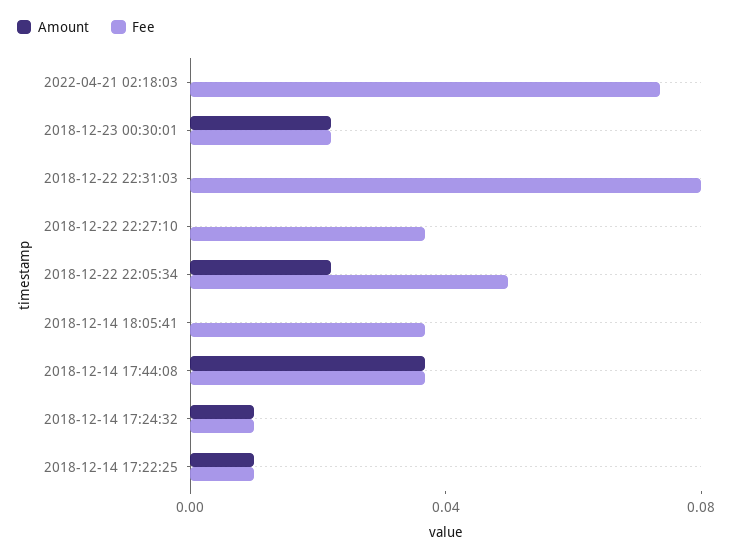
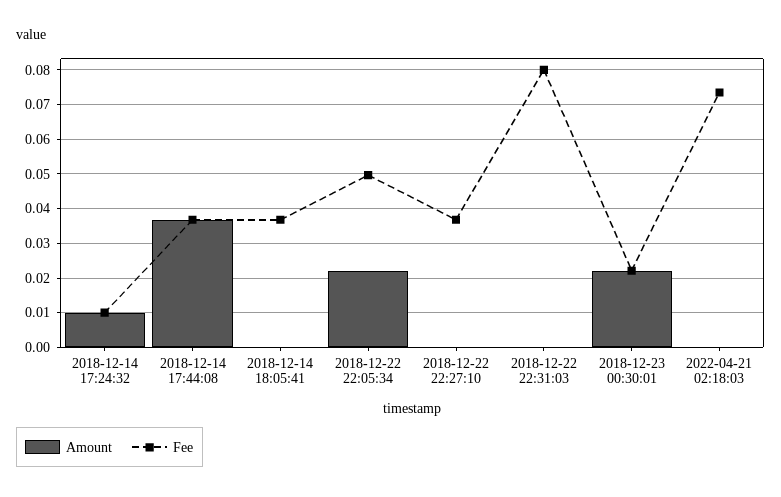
  {
    "Amount": {
      "2022-04-21 02:18:03": 0,
      "2018-12-23 00:30:01": 0.022,
      "2018-12-22 22:31:03": 0,
      "2018-12-22 22:27:10": 0,
      "2018-12-22 22:05:34": 0.022,
      "2018-12-14 18:05:41": 0,
      "2018-12-14 17:44:08": 0.036,
-     "2018-12-14 17:24:32": 0.01,
+     "2018-12-14 17:24:32": 0.01
-     "2018-12-14 17:22:25": 0.01
    },
    "Fee": {
      "2022-04-21 02:18:03": 0.074,
      "2018-12-23 00:30:01": 0.022,
      "2018-12-22 22:31:03": 0.08,
      "2018-12-22 22:27:10": 0.036,
      "2018-12-22 22:05:34": 0.05,
      "2018-12-14 18:05:41": 0.036,
      "2018-12-14 17:44:08": 0.036,
-     "2018-12-14 17:24:32": 0.01,
+     "2018-12-14 17:24:32": 0.01
-     "2018-12-14 17:22:25": 0.01
    }
  }

